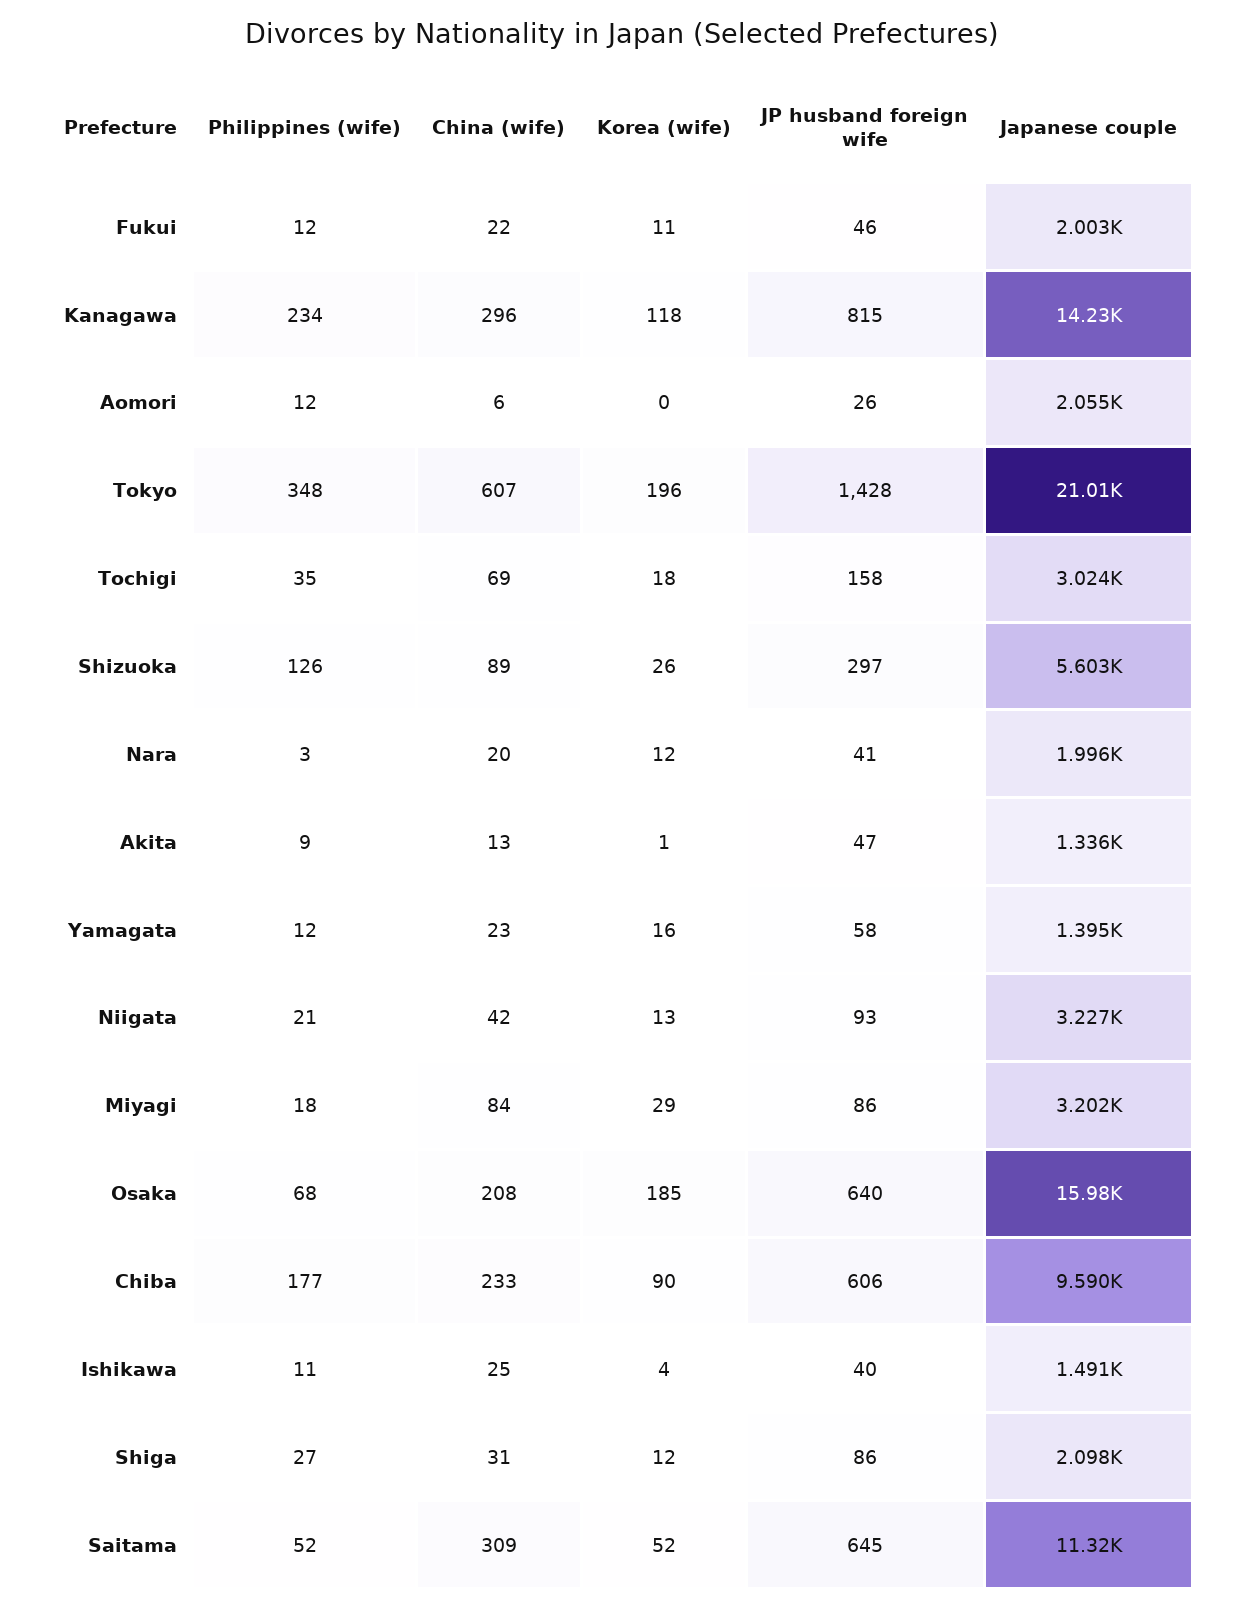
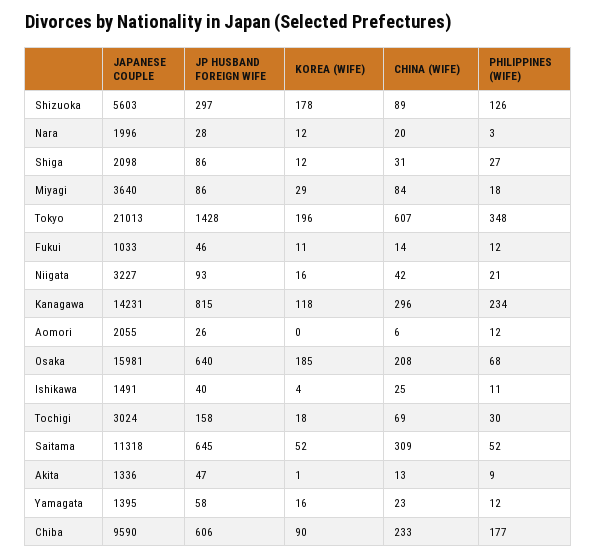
  {
    "Philippines (wife)": {
      "Fukui": 12,
      "Kanagawa": 234,
      "Aomori": 12,
      "Tokyo": 348,
-     "Tochigi": 35,
+     "Tochigi": 30,
      "Shizuoka": 126,
      "Nara": 3,
      "Akita": 9,
      "Yamagata": 12,
      "Niigata": 21,
      "Miyagi": 18,
      "Osaka": 68,
      "Chiba": 177,
      "Ishikawa": 11,
      "Shiga": 27,
      "Saitama": 52
    },
    "China (wife)": {
-     "Fukui": 22,
+     "Fukui": 14,
      "Kanagawa": 296,
      "Aomori": 6,
      "Tokyo": 607,
      "Tochigi": 69,
      "Shizuoka": 89,
      "Nara": 20,
      "Akita": 13,
      "Yamagata": 23,
      "Niigata": 42,
      "Miyagi": 84,
      "Osaka": 208,
      "Chiba": 233,
      "Ishikawa": 25,
      "Shiga": 31,
      "Saitama": 309
    },
    "Korea (wife)": {
      "Fukui": 11,
      "Kanagawa": 118,
      "Aomori": 0,
      "Tokyo": 196,
      "Tochigi": 18,
-     "Shizuoka": 26,
+     "Shizuoka": 178,
      "Nara": 12,
      "Akita": 1,
      "Yamagata": 16,
-     "Niigata": 13,
+     "Niigata": 16,
      "Miyagi": 29,
      "Osaka": 185,
      "Chiba": 90,
      "Ishikawa": 4,
      "Shiga": 12,
      "Saitama": 52
    },
    "JP husband foreign wife": {
      "Fukui": 46,
      "Kanagawa": 815,
      "Aomori": 26,
      "Tokyo": 1428,
      "Tochigi": 158,
      "Shizuoka": 297,
-     "Nara": 41,
+     "Nara": 28,
      "Akita": 47,
      "Yamagata": 58,
      "Niigata": 93,
      "Miyagi": 86,
      "Osaka": 640,
      "Chiba": 606,
      "Ishikawa": 40,
      "Shiga": 86,
      "Saitama": 645
    },
    "Japanese couple": {
-     "Fukui": 2003,
+     "Fukui": 1033,
      "Kanagawa": 14231,
      "Aomori": 2055,
      "Tokyo": 21013,
      "Tochigi": 3024,
      "Shizuoka": 5603,
      "Nara": 1996,
      "Akita": 1336,
      "Yamagata": 1395,
      "Niigata": 3227,
-     "Miyagi": 3202,
+     "Miyagi": 3640,
      "Osaka": 15981,
      "Chiba": 9590,
      "Ishikawa": 1491,
      "Shiga": 2098,
      "Saitama": 11318
    }
  }

